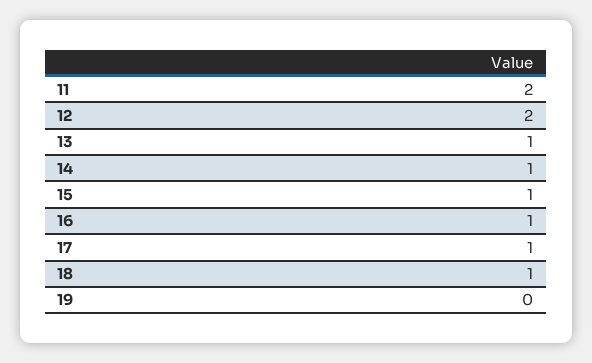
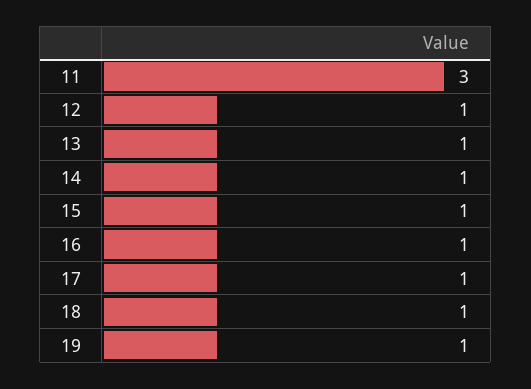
  {
-   "11": 2,
+   "11": 3,
-   "12": 2,
+   "12": 1,
    "13": 1,
    "14": 1,
    "15": 1,
    "16": 1,
    "17": 1,
    "18": 1,
-   "19": 0
+   "19": 1
  }

